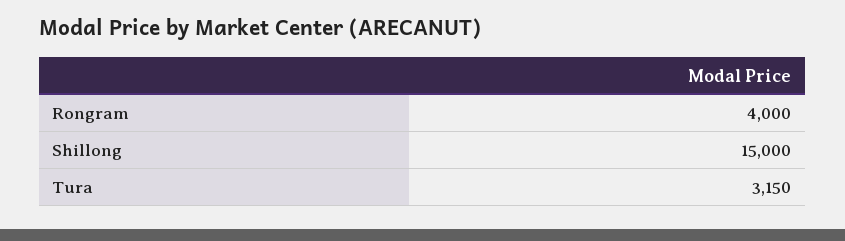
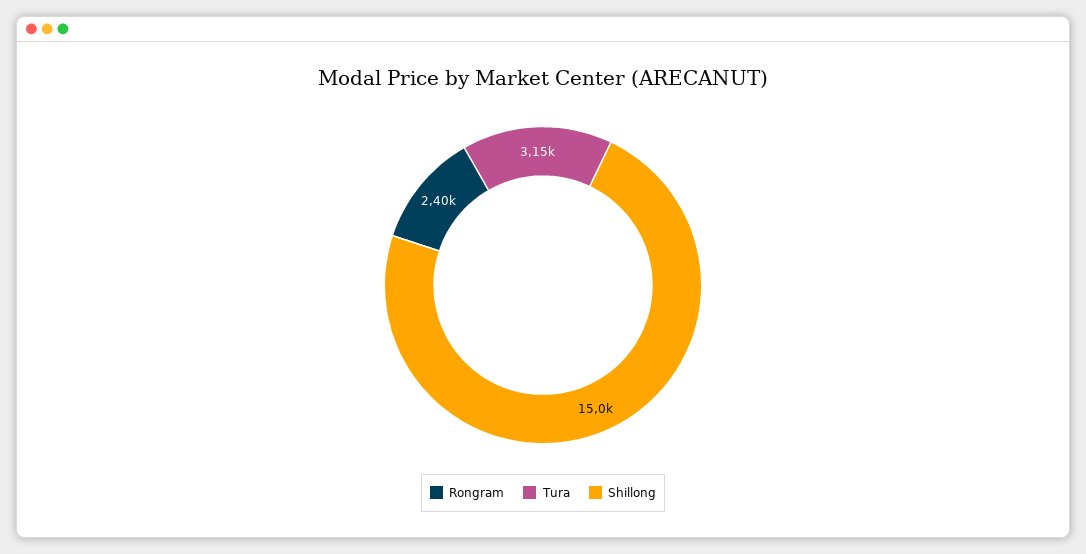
  {
-   "Rongram": 4000,
+   "Rongram": 2400,
    "Shillong": 15000,
    "Tura": 3150
  }

